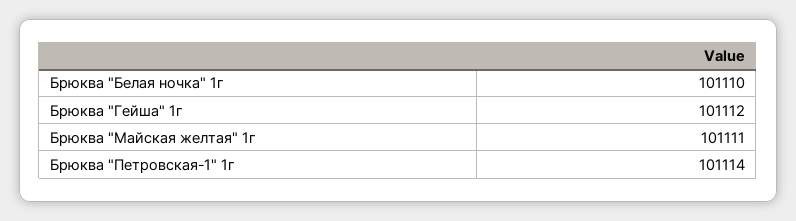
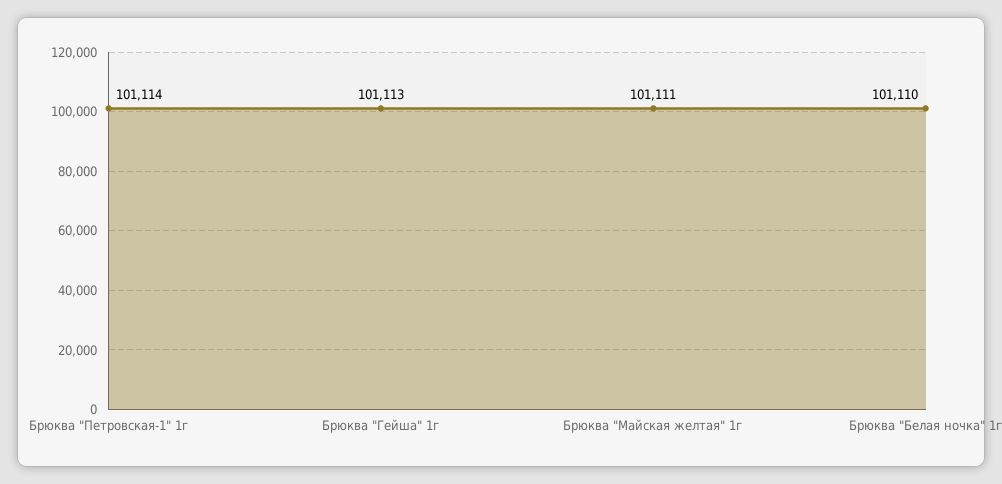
  {
    "Брюква \"Белая ночка\" 1г": 101110,
-   "Брюква \"Гейша\" 1г": 101112,
+   "Брюква \"Гейша\" 1г": 101113,
    "Брюква \"Майская желтая\" 1г": 101111,
    "Брюква \"Петровская-1\" 1г": 101114
  }

